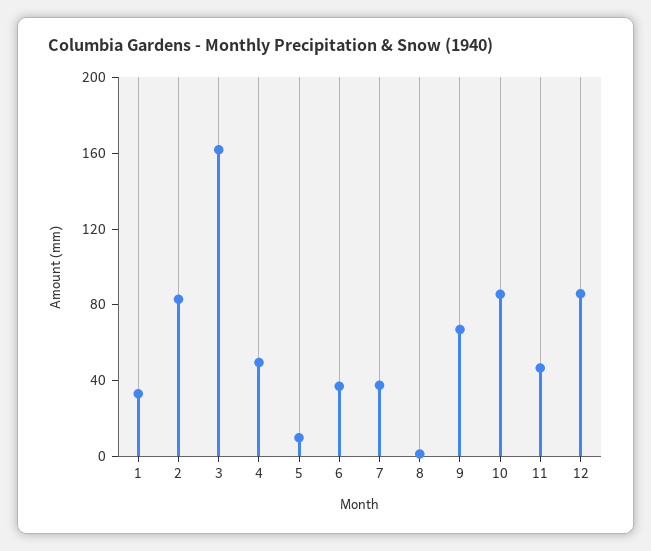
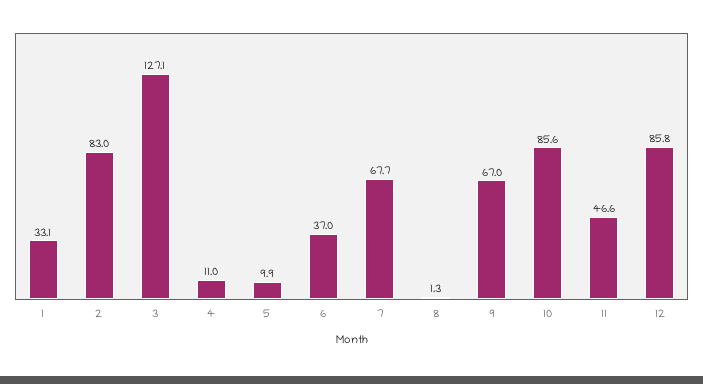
  {
    "1": 33.1,
    "2": 83,
-   "3": 160,
+   "3": 127.1,
-   "4": 50,
+   "4": 11,
    "5": 9.9,
    "6": 37,
-   "7": 40,
+   "7": 67.7,
    "8": 1.3,
    "9": 67,
    "10": 85.6,
    "11": 46.6,
    "12": 85.8
  }

